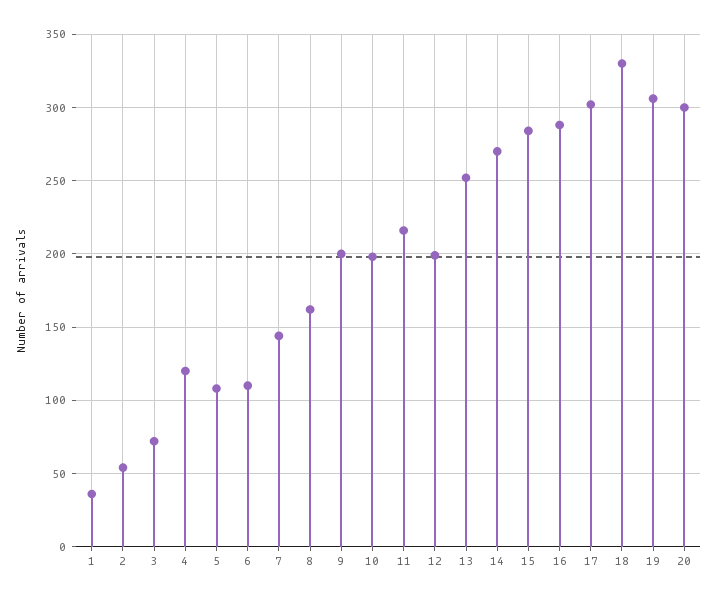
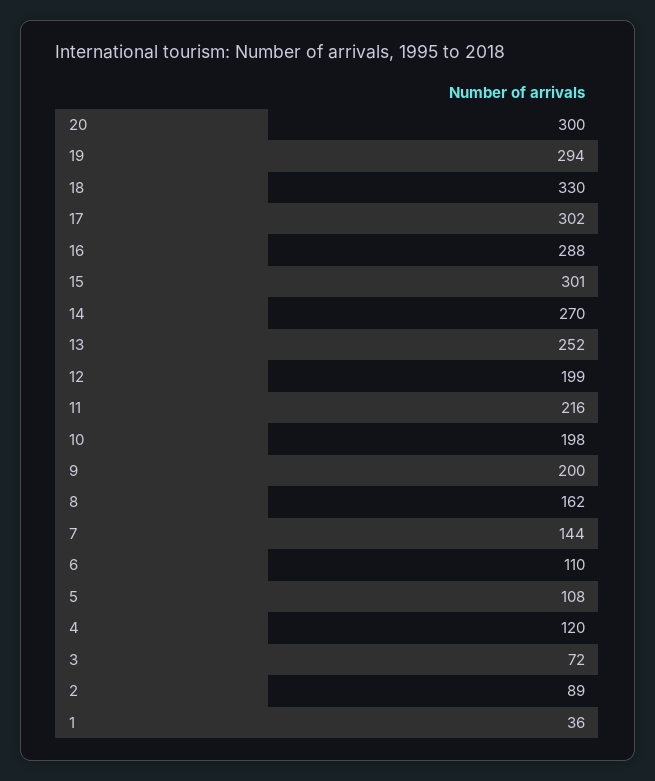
  {
    "1": 36,
-   "2": 55,
+   "2": 89,
    "3": 72,
    "4": 120,
    "5": 108,
    "6": 110,
    "7": 144,
    "8": 162,
    "9": 200,
    "10": 198,
    "11": 216,
    "12": 199,
    "13": 252,
    "14": 270,
-   "15": 285,
+   "15": 301,
    "16": 288,
    "17": 302,
    "18": 330,
-   "19": 305,
+   "19": 294,
    "20": 300
  }

